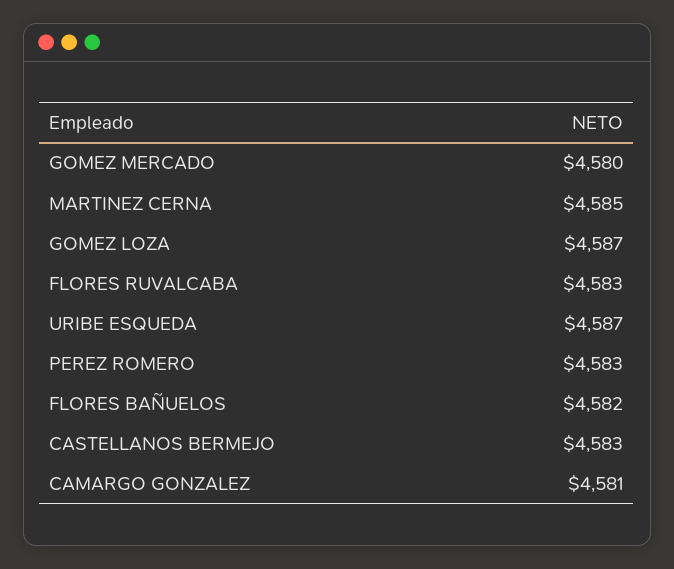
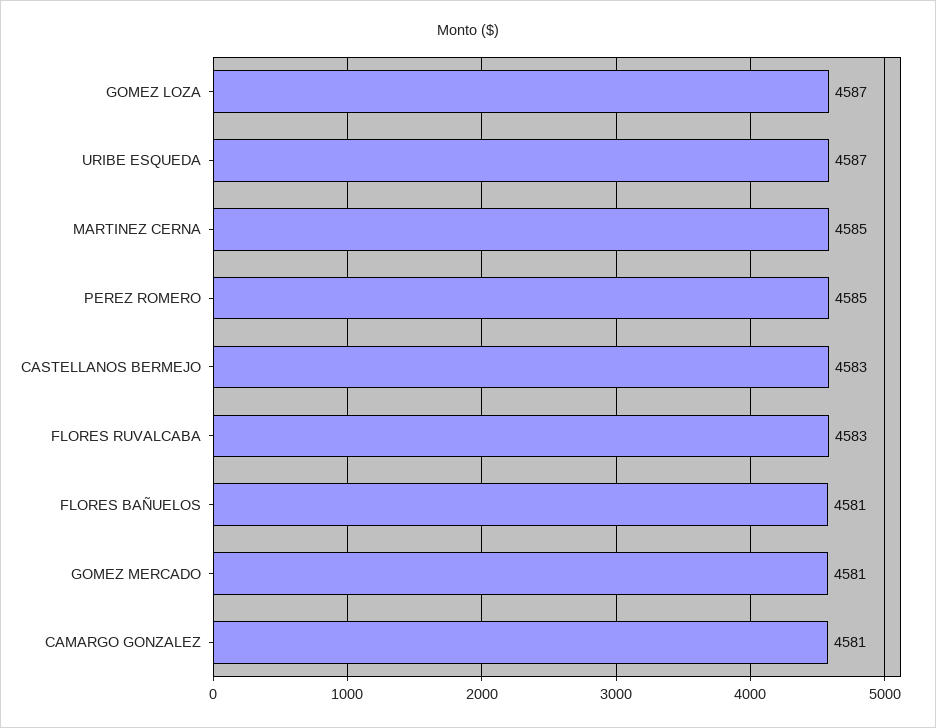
  {
-   "GOMEZ MERCADO": 4580,
+   "GOMEZ MERCADO": 4581,
    "MARTINEZ CERNA": 4585,
    "GOMEZ LOZA": 4587,
    "FLORES RUVALCABA": 4583,
    "URIBE ESQUEDA": 4587,
-   "PEREZ ROMERO": 4583,
+   "PEREZ ROMERO": 4585,
-   "FLORES BAÑUELOS": 4582,
+   "FLORES BAÑUELOS": 4581,
    "CASTELLANOS BERMEJO": 4583,
    "CAMARGO GONZALEZ": 4581
  }

